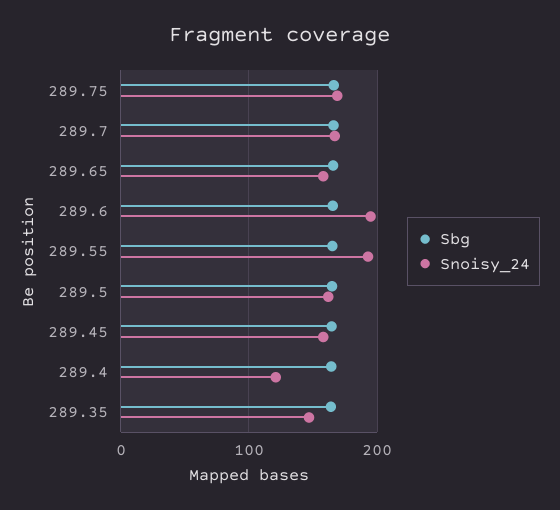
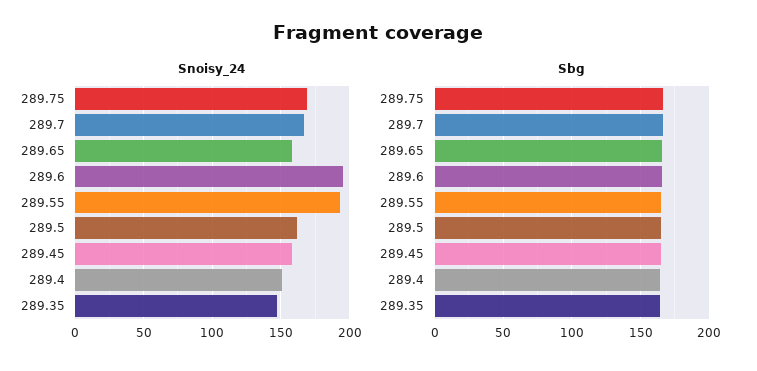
  {
    "Sbg": {
      "289.75": 165,
      "289.7": 165,
      "289.65": 165,
      "289.6": 165,
      "289.55": 165,
      "289.5": 165,
      "289.45": 165,
      "289.4": 165,
      "289.35": 165
    },
    "Snoisy_24": {
      "289.75": 170,
      "289.7": 165,
      "289.65": 160,
      "289.6": 195,
      "289.55": 195,
      "289.5": 160,
      "289.45": 160,
-     "289.4": 120,
+     "289.4": 150,
      "289.35": 145
    }
  }

